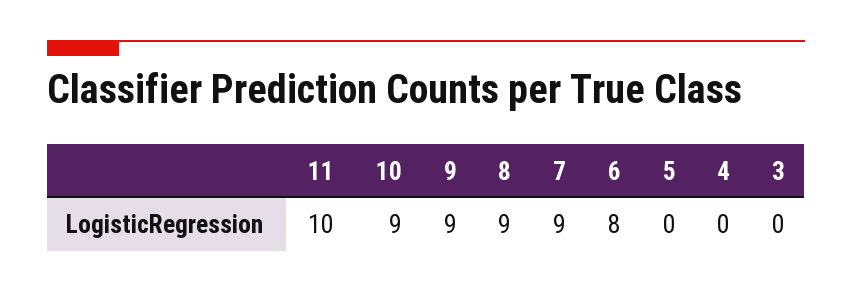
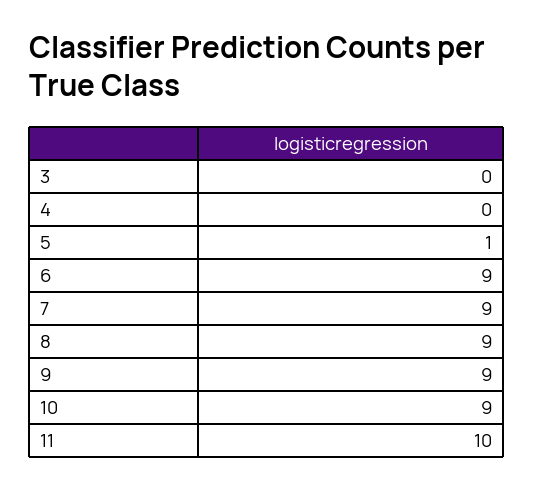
  {
    "11": 10,
    "10": 9,
    "9": 9,
    "8": 9,
    "7": 9,
-   "6": 8,
+   "6": 9,
-   "5": 0,
+   "5": 1,
    "4": 0,
    "3": 0
  }

